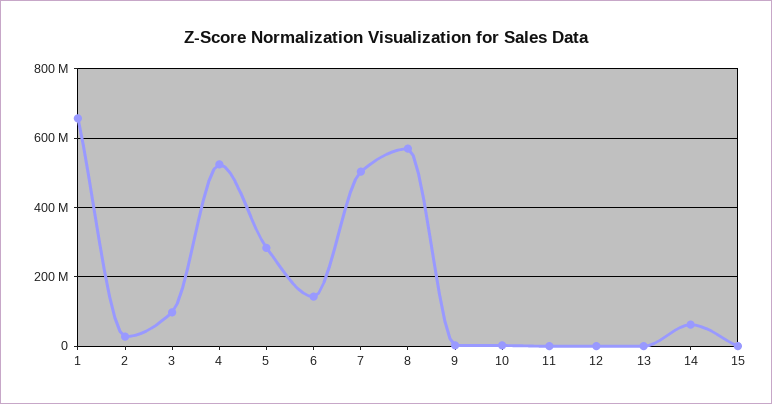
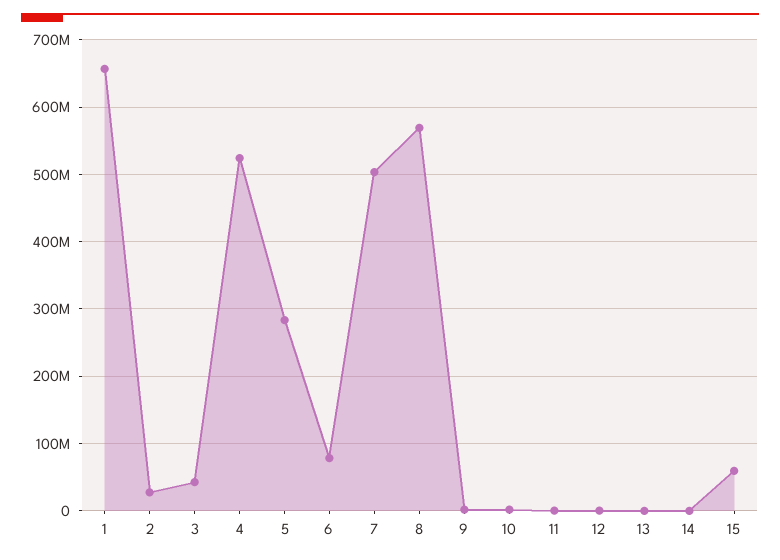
  {
    "1": 660000000,
    "2": 30000000,
-   "3": 100000000,
+   "3": 40000000,
    "4": 520000000,
    "5": 280000000,
-   "6": 140000000,
+   "6": 80000000,
    "7": 500000000,
    "8": 570000000,
    "9": 0,
    "10": 0,
    "11": 0,
    "12": 0,
    "13": 0,
-   "14": 60000000,
+   "14": 0,
-   "15": 0
+   "15": 60000000
  }

